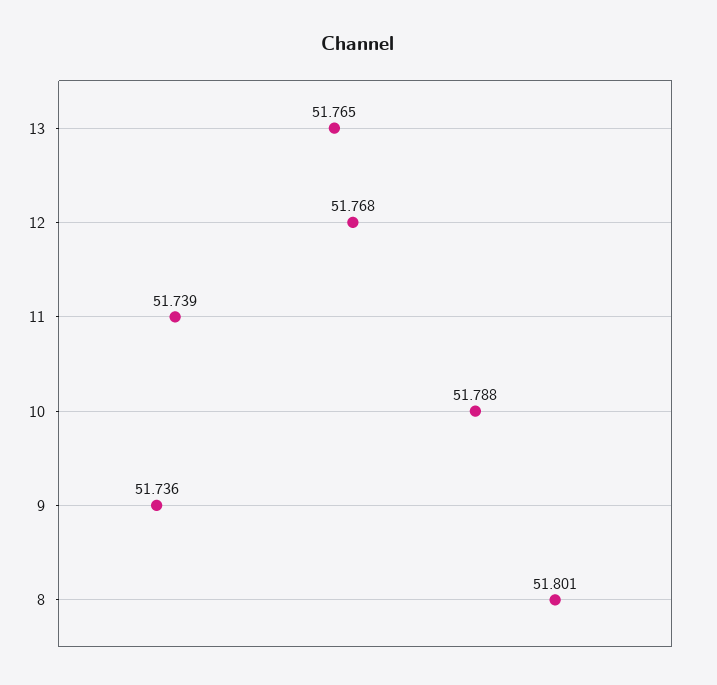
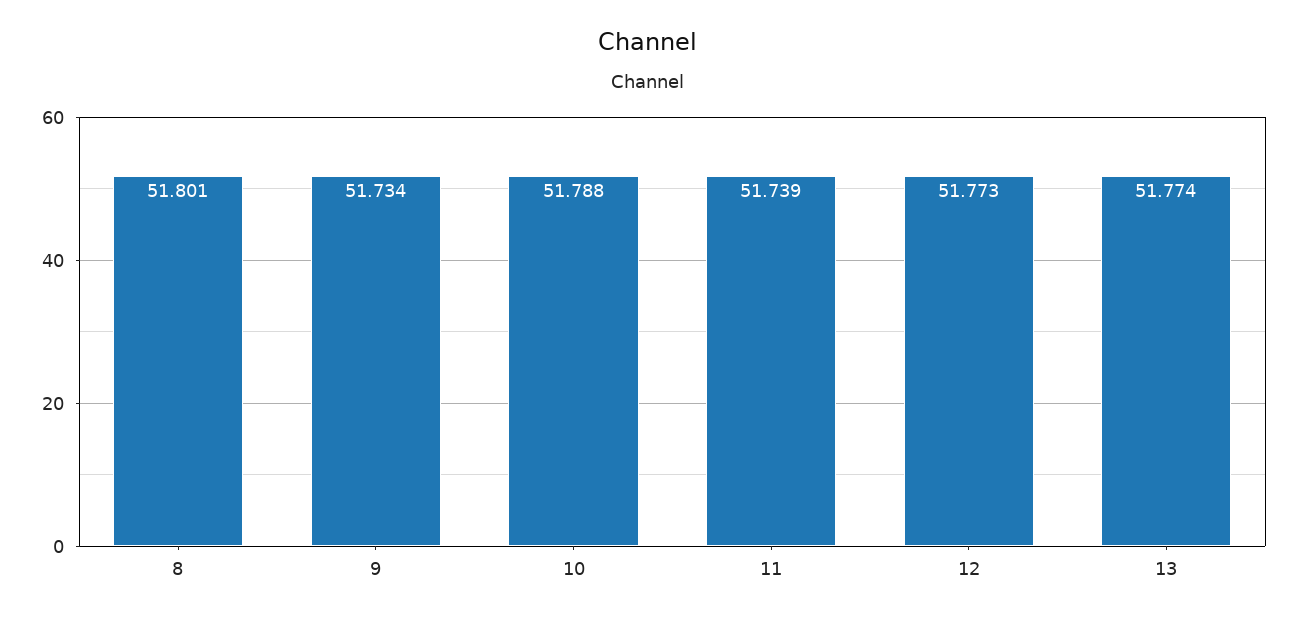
  {
-   "13": 51.765,
+   "13": 51.774,
-   "12": 51.768,
+   "12": 51.773,
    "11": 51.739,
    "10": 51.788,
-   "9": 51.736,
+   "9": 51.734,
    "8": 51.801
  }

